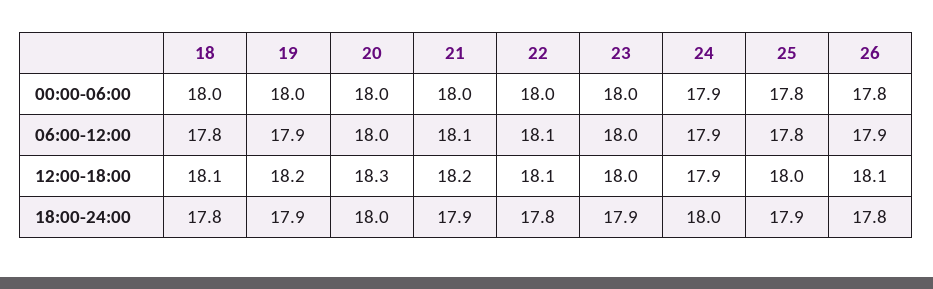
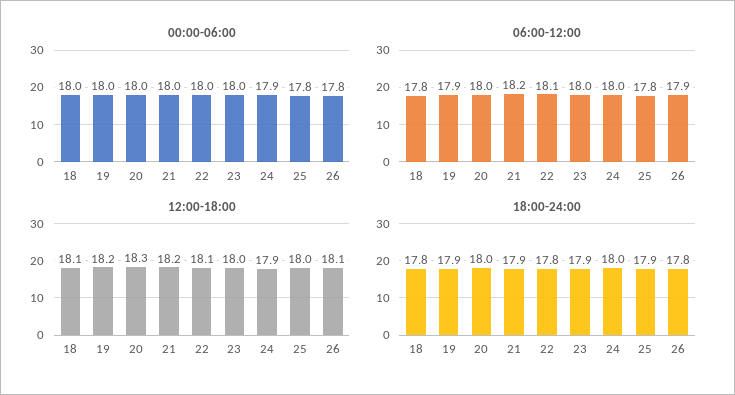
  {
    "00:00-06:00": {
      "18": 18,
      "19": 18,
      "20": 18,
      "21": 18,
      "22": 18,
      "23": 18,
      "24": 17.9,
      "25": 17.8,
      "26": 17.8
    },
    "06:00-12:00": {
      "18": 17.8,
      "19": 17.9,
      "20": 18,
-     "21": 18.1,
+     "21": 18.2,
      "22": 18.1,
      "23": 18,
-     "24": 17.9,
+     "24": 18,
      "25": 17.8,
      "26": 17.9
    },
    "12:00-18:00": {
      "18": 18.1,
      "19": 18.2,
      "20": 18.3,
      "21": 18.2,
      "22": 18.1,
      "23": 18,
      "24": 17.9,
      "25": 18,
      "26": 18.1
    },
    "18:00-24:00": {
      "18": 17.8,
      "19": 17.9,
      "20": 18,
      "21": 17.9,
      "22": 17.8,
      "23": 17.9,
      "24": 18,
      "25": 17.9,
      "26": 17.8
    }
  }

